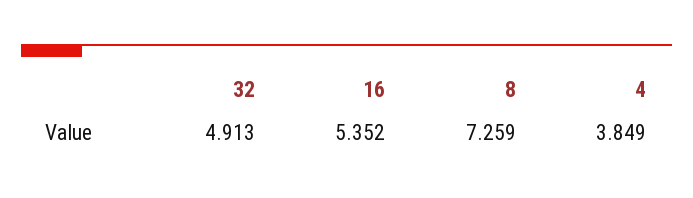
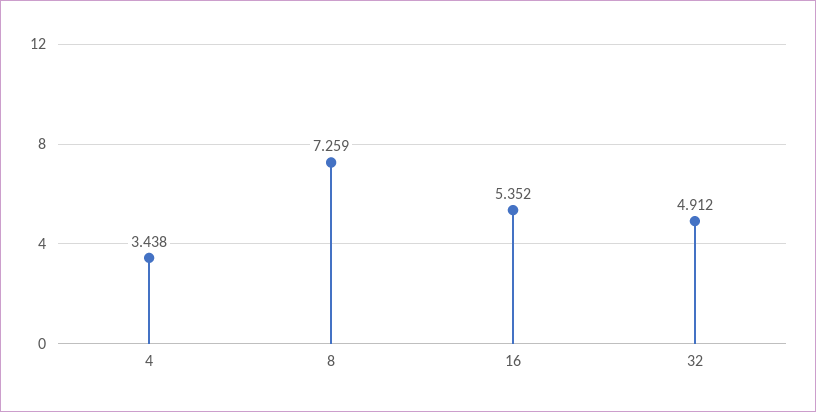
  {
-   "32": 4.913,
+   "32": 4.912,
    "16": 5.352,
    "8": 7.259,
-   "4": 3.849
+   "4": 3.438
  }

